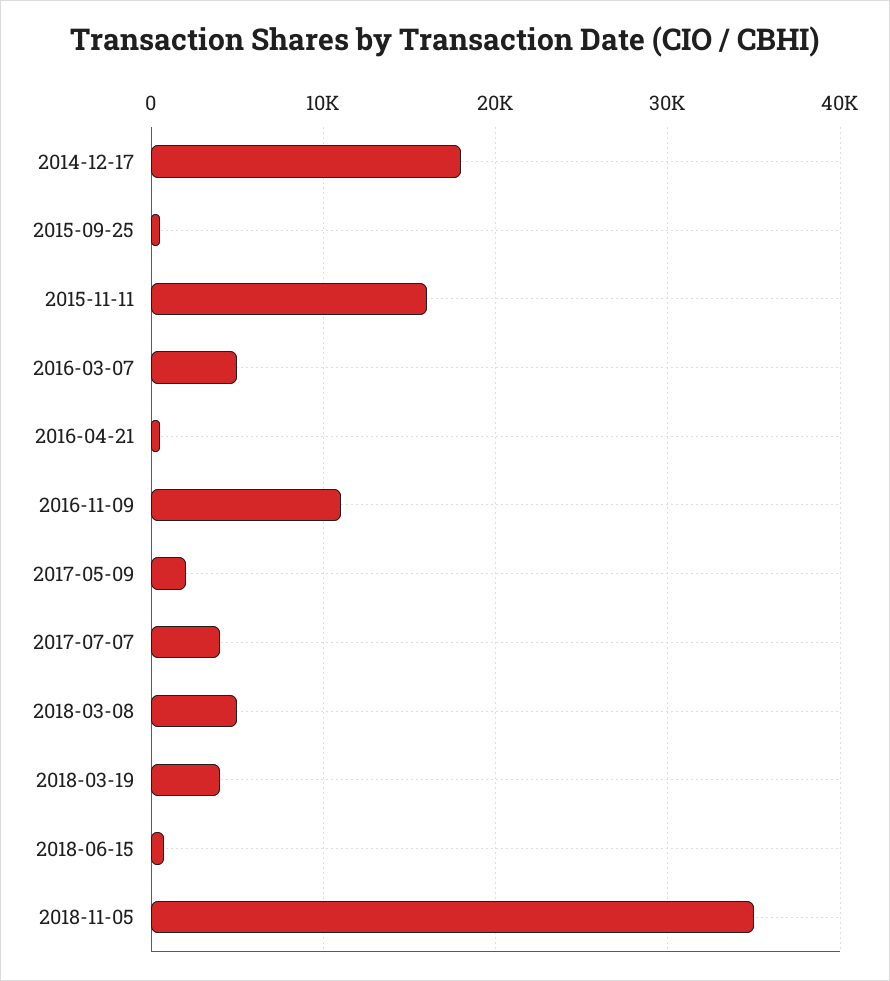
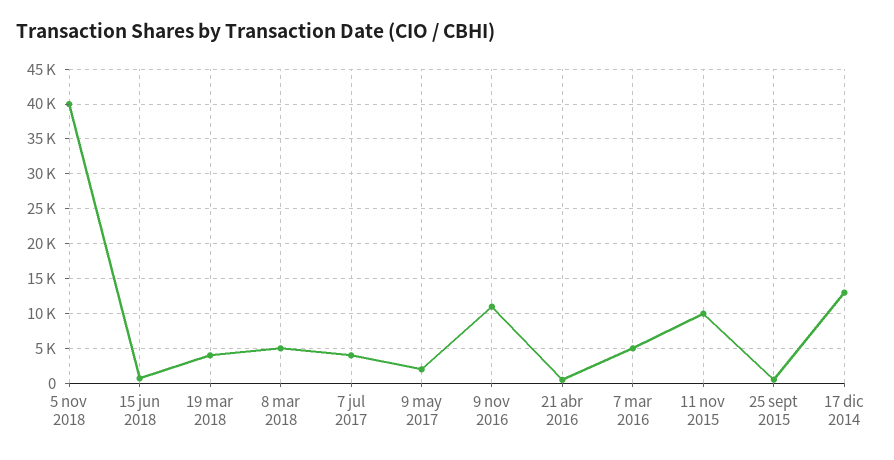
  {
-   "2014-12-17": 18000,
+   "2014-12-17": 13000,
    "2015-09-25": 1000,
-   "2015-11-11": 16000,
+   "2015-11-11": 10000,
    "2016-03-07": 5000,
    "2016-04-21": 0,
    "2016-11-09": 11000,
    "2017-05-09": 2000,
    "2017-07-07": 4000,
    "2018-03-08": 5000,
    "2018-03-19": 4000,
    "2018-06-15": 1000,
-   "2018-11-05": 35000
+   "2018-11-05": 40000
  }

